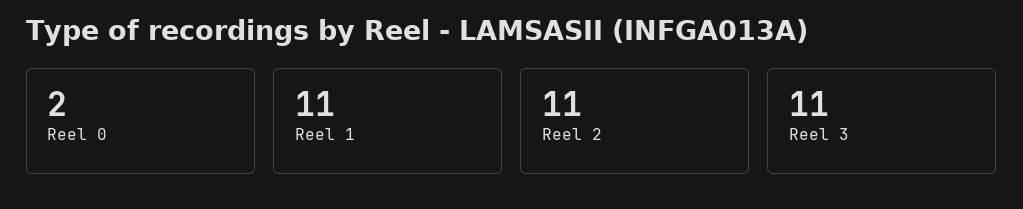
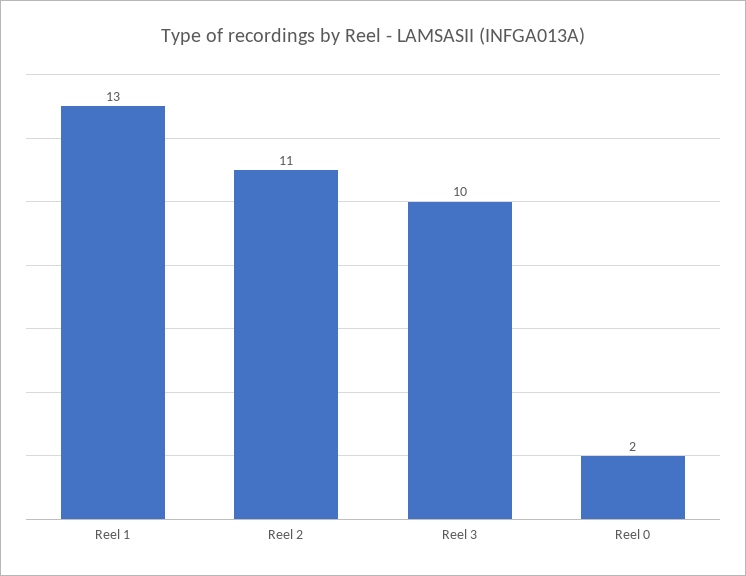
  {
    "Reel 0": 2,
-   "Reel 1": 11,
+   "Reel 1": 13,
    "Reel 2": 11,
-   "Reel 3": 11
+   "Reel 3": 10
  }

